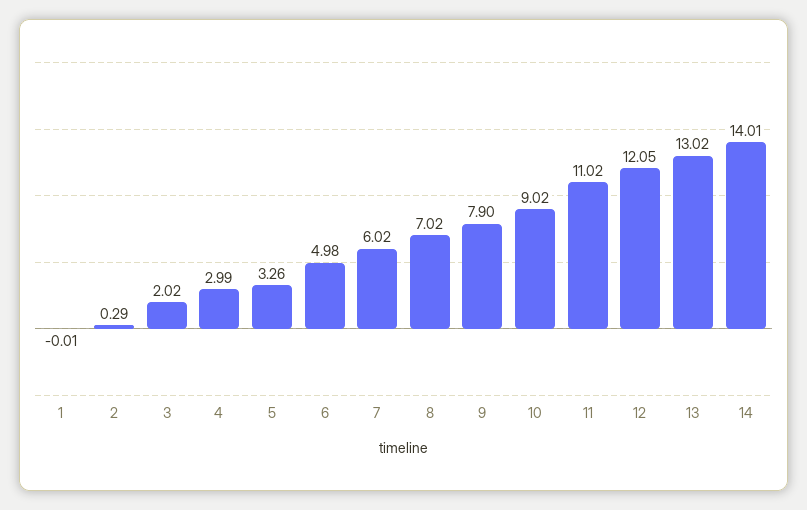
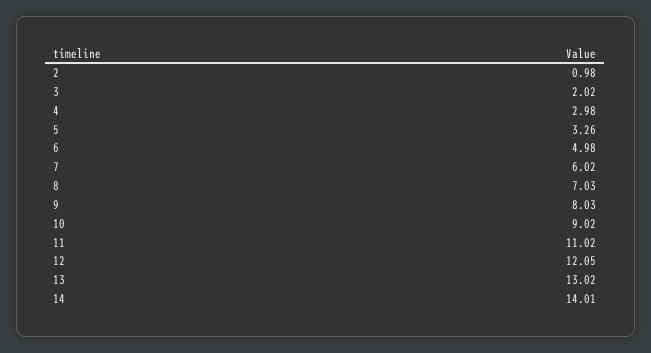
  {
-   "1": -0.01,
-   "2": 0.29,
+   "2": 0.98,
    "3": 2.02,
-   "4": 2.99,
+   "4": 2.98,
    "5": 3.26,
    "6": 4.98,
    "7": 6.02,
-   "8": 7.02,
+   "8": 7.03,
-   "9": 7.9,
+   "9": 8.03,
    "10": 9.02,
    "11": 11.02,
    "12": 12.05,
    "13": 13.02,
    "14": 14.01
  }

